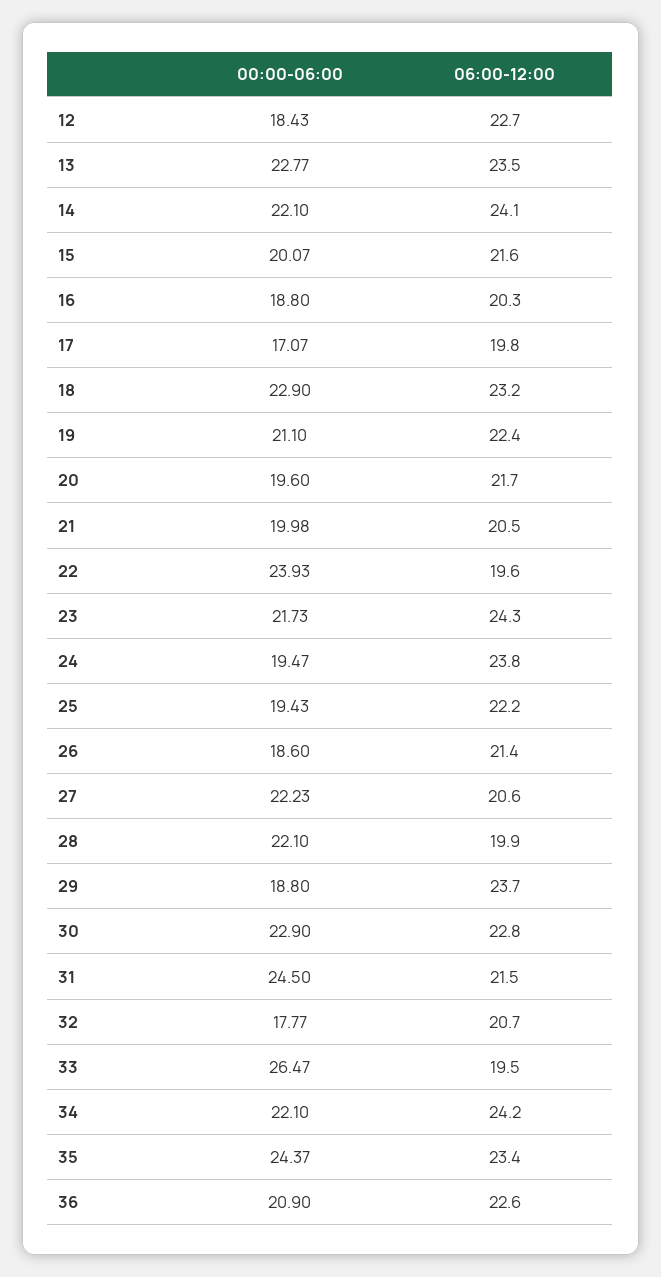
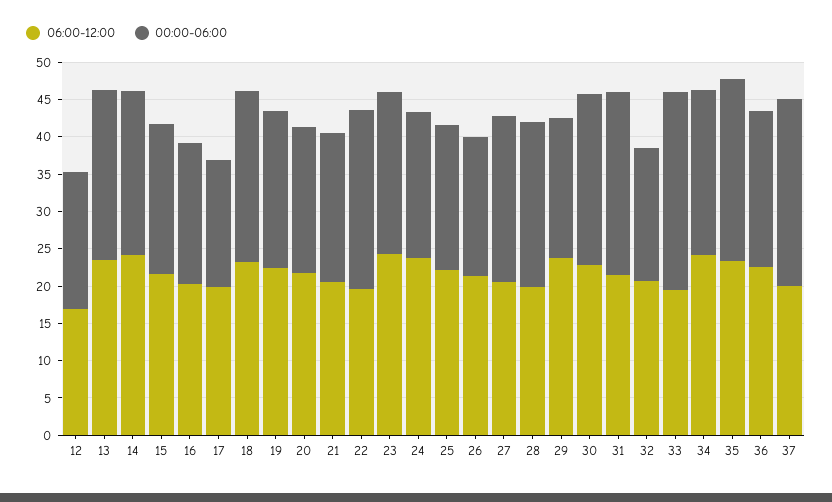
  {
    "00:00-06:00": {
      "12": 18.43,
      "13": 22.77,
      "14": 22.1,
      "15": 20.07,
      "16": 18.8,
      "17": 17.07,
      "18": 22.9,
      "19": 21.1,
      "20": 19.6,
      "21": 19.98,
      "22": 23.93,
      "23": 21.73,
      "24": 19.47,
      "25": 19.43,
      "26": 18.6,
      "27": 22.23,
      "28": 22.1,
      "29": 18.8,
      "30": 22.9,
      "31": 24.5,
      "32": 17.77,
      "33": 26.47,
      "34": 22.1,
      "35": 24.37,
-     "36": 20.9
+     "36": 20.9,
+     "37": 25
    },
    "06:00-12:00": {
-     "12": 22.7,
+     "12": 17.5,
      "13": 23.5,
      "14": 24.1,
      "15": 21.6,
      "16": 20.3,
      "17": 19.8,
      "18": 23.2,
      "19": 22.4,
      "20": 21.7,
      "21": 20.5,
      "22": 19.6,
      "23": 24.3,
      "24": 23.8,
      "25": 22.2,
      "26": 21.4,
      "27": 20.6,
      "28": 19.9,
      "29": 23.7,
      "30": 22.8,
      "31": 21.5,
      "32": 20.7,
      "33": 19.5,
      "34": 24.2,
      "35": 23.4,
-     "36": 22.6
+     "36": 22.6,
+     "37": 20
    }
  }

